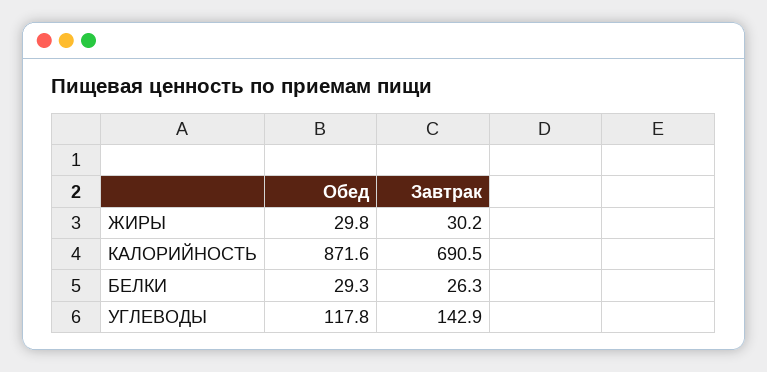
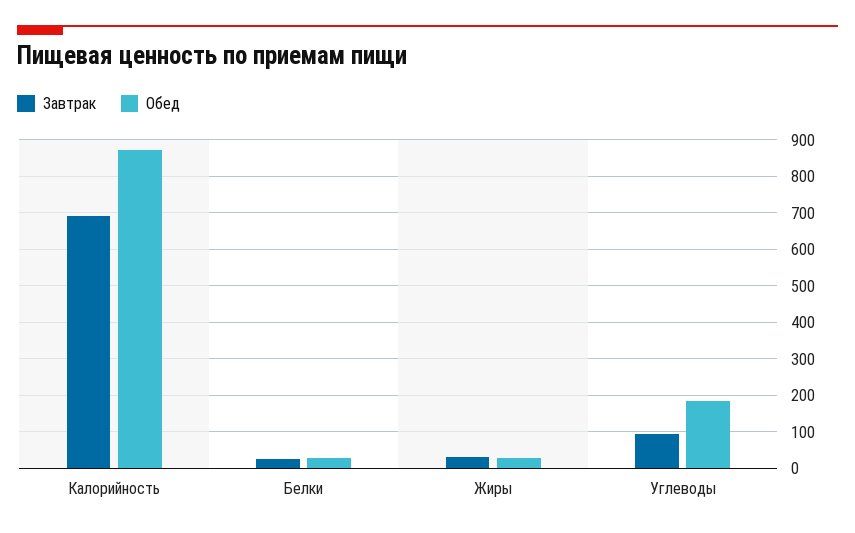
  {
    "Обед": {
      "ЖИРЫ": 29.8,
      "КАЛОРИЙНОСТЬ": 871.6,
      "БЕЛКИ": 29.3,
-     "УГЛЕВОДЫ": 117.8
+     "УГЛЕВОДЫ": 180
    },
    "Завтрак": {
      "ЖИРЫ": 30.2,
      "КАЛОРИЙНОСТЬ": 690.5,
      "БЕЛКИ": 26.3,
-     "УГЛЕВОДЫ": 142.9
+     "УГЛЕВОДЫ": 100
    }
  }

